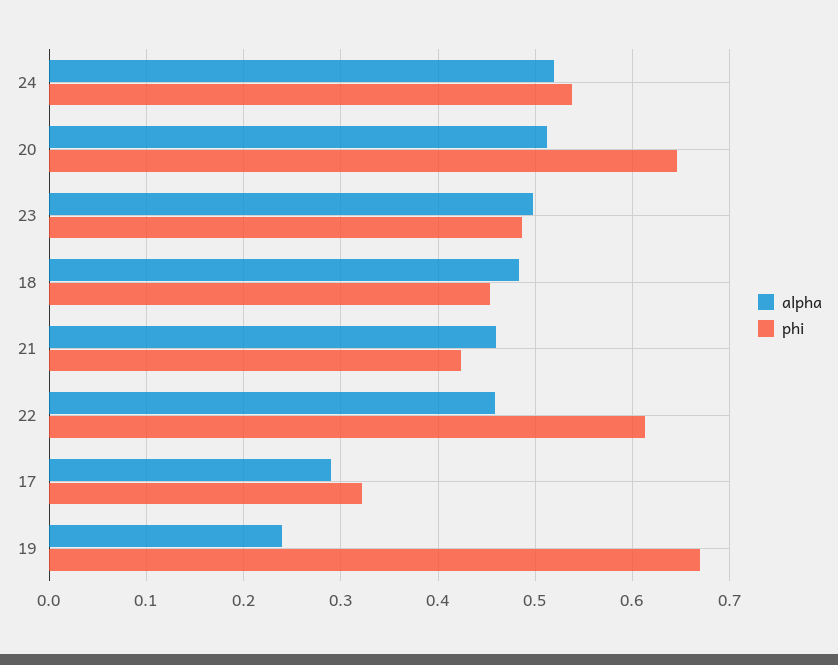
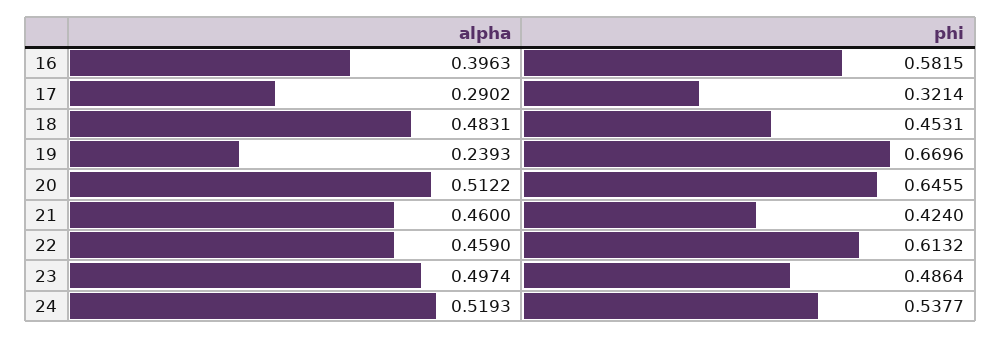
  {
    "alpha": {
      "24": 0.5193,
      "20": 0.5122,
      "23": 0.4974,
      "18": 0.4831,
      "21": 0.46,
      "22": 0.459,
      "17": 0.2902,
-     "19": 0.2393
+     "19": 0.2393,
+     "16": 0.3963
    },
    "phi": {
      "24": 0.5377,
      "20": 0.6455,
      "23": 0.4864,
      "18": 0.4531,
      "21": 0.424,
      "22": 0.6132,
      "17": 0.3214,
-     "19": 0.6696
+     "19": 0.6696,
+     "16": 0.5815
    }
  }

